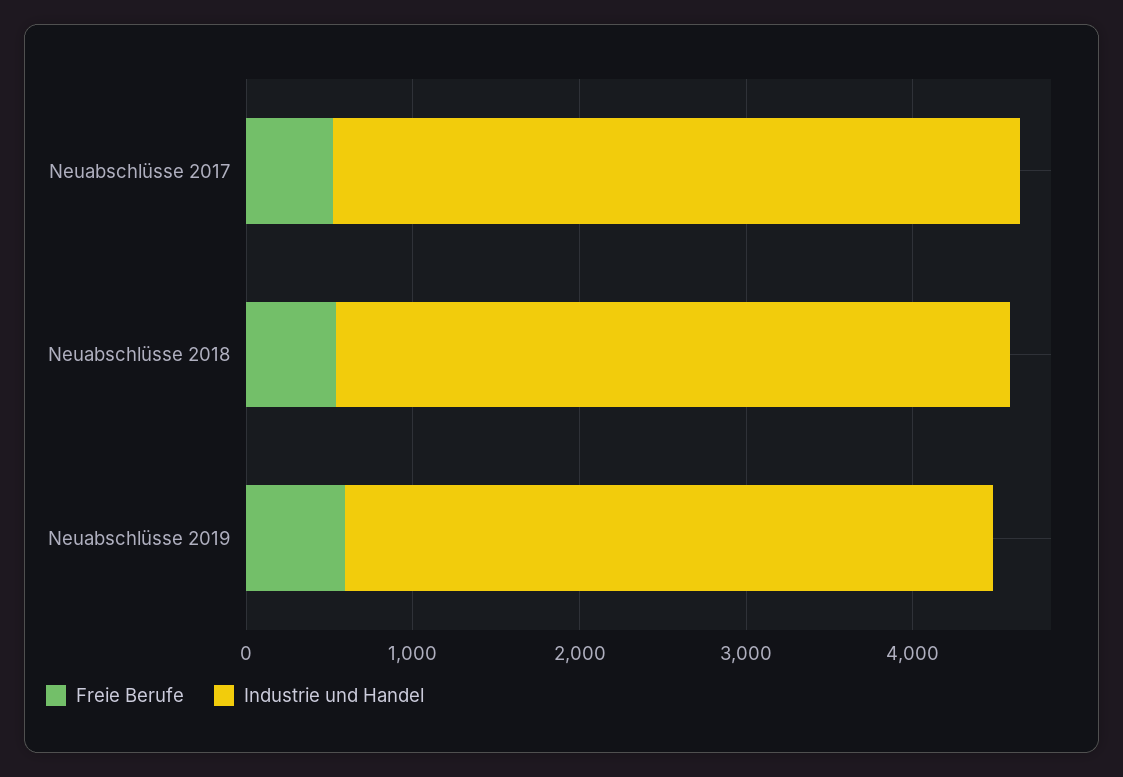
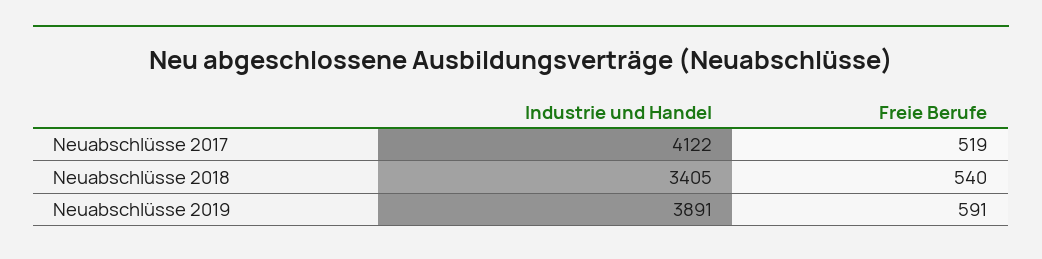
  {
    "Freie Berufe": {
      "Neuabschlüsse 2017": 519,
      "Neuabschlüsse 2018": 540,
      "Neuabschlüsse 2019": 591
    },
    "Industrie und Handel": {
      "Neuabschlüsse 2017": 4122,
-     "Neuabschlüsse 2018": 4000,
+     "Neuabschlüsse 2018": 3405,
      "Neuabschlüsse 2019": 3891
    }
  }

